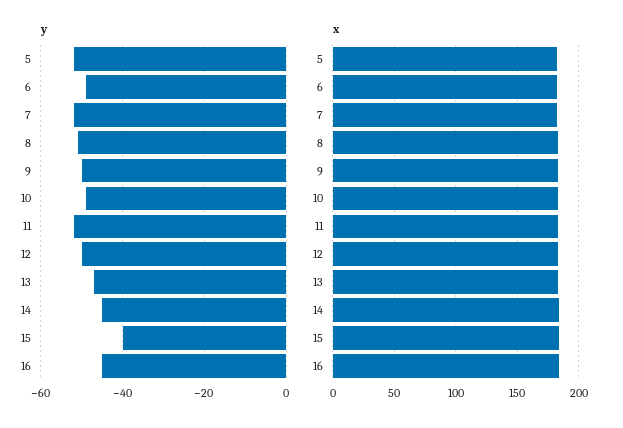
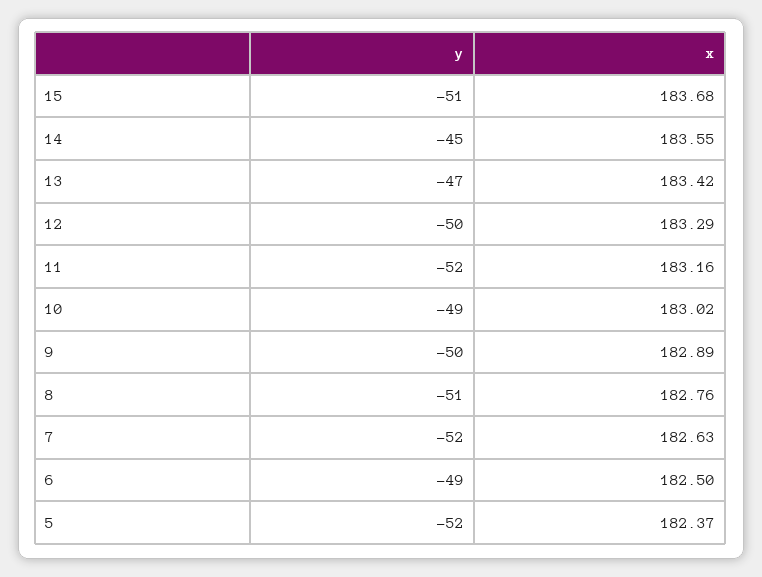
  {
    "y": {
      "5": -52,
      "6": -49,
      "7": -52,
      "8": -51,
      "9": -50,
      "10": -49,
      "11": -52,
      "12": -50,
      "13": -47,
      "14": -45,
-     "15": -40,
+     "15": -51
-     "16": -45
    },
    "x": {
      "5": 182.37,
      "6": 182.5,
      "7": 182.63,
      "8": 182.76,
      "9": 182.89,
      "10": 183.02,
      "11": 183.16,
      "12": 183.29,
      "13": 183.42,
      "14": 183.55,
-     "15": 183.68,
+     "15": 183.68
-     "16": 185
    }
  }

